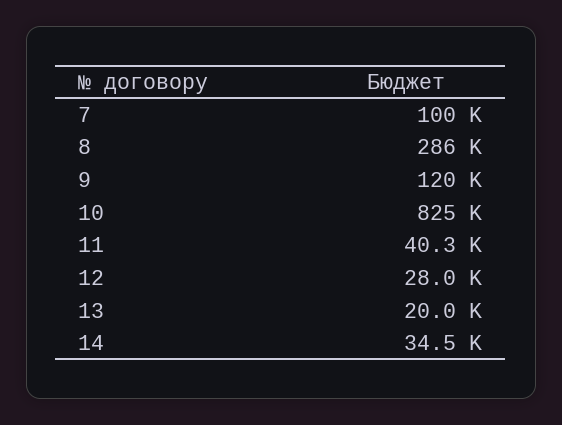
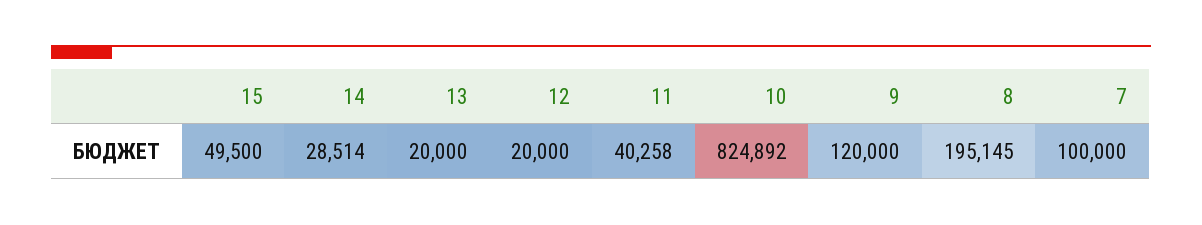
  {
    "7": 100000,
-   "8": 286000,
+   "8": 195145,
    "9": 120000,
    "10": 824892,
    "11": 40258,
-   "12": 28000,
+   "12": 20000,
    "13": 20000,
-   "14": 34500
+   "14": 28514,
+   "15": 49500
  }

